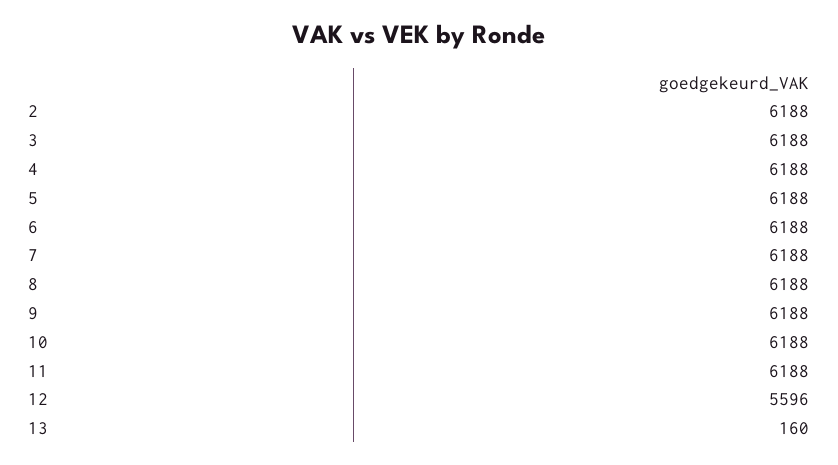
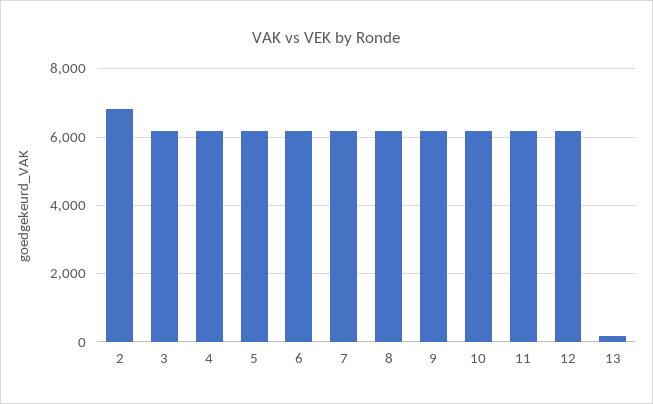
  {
-   "2": 6188,
+   "2": 6800,
    "3": 6188,
    "4": 6188,
    "5": 6188,
    "6": 6188,
    "7": 6188,
    "8": 6188,
    "9": 6188,
    "10": 6188,
    "11": 6188,
-   "12": 5596,
+   "12": 6200,
    "13": 160
  }

